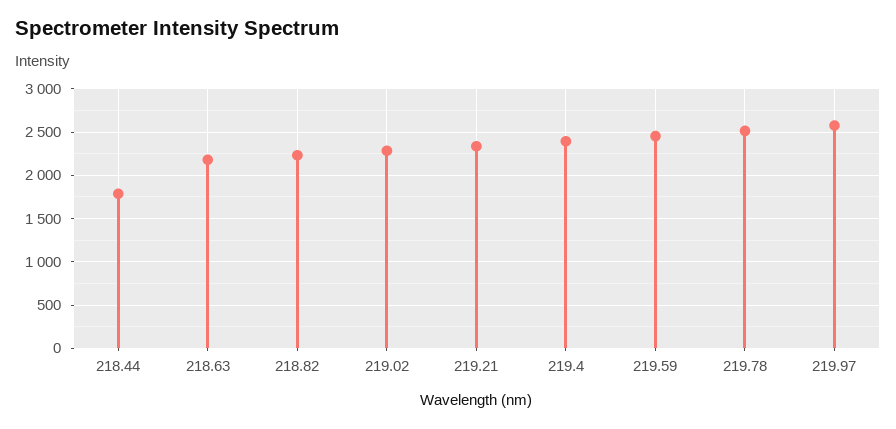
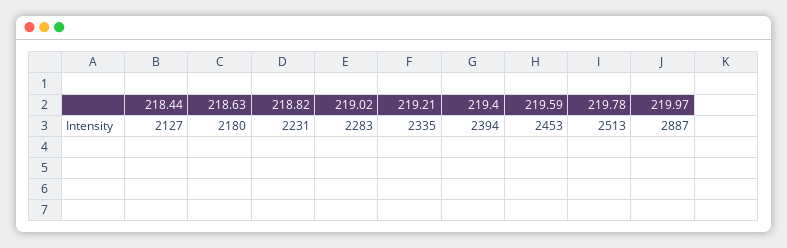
  {
-   "218.44": 1800,
+   "218.44": 2127,
    "218.63": 2180,
    "218.82": 2231,
    "219.02": 2283,
    "219.21": 2335,
    "219.4": 2394,
    "219.59": 2453,
    "219.78": 2513,
-   "219.97": 2600
+   "219.97": 2887
  }

